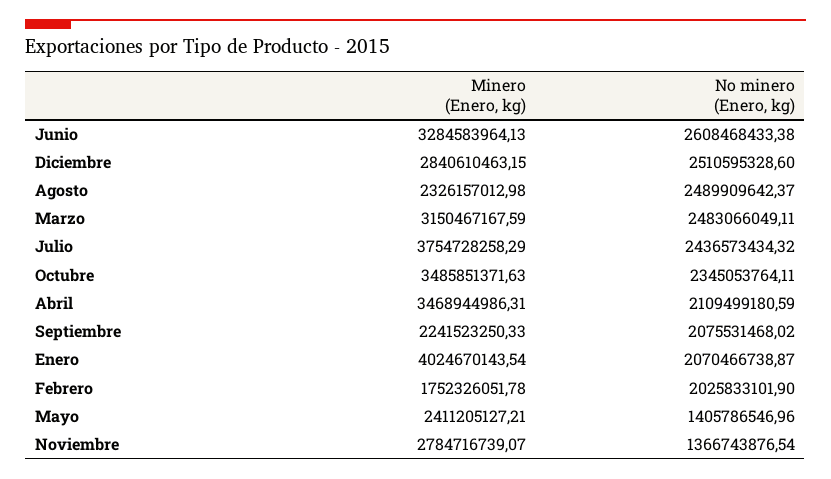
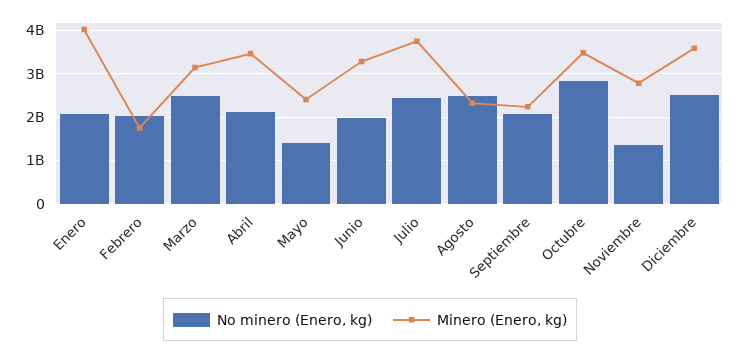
  {
    "Minero (Enero, kg)": {
      "Junio": 3284583964.13,
-     "Diciembre": 2840610463.15,
+     "Diciembre": 3600000000,
      "Agosto": 2326157012.98,
      "Marzo": 3150467167.59,
      "Julio": 3754728258.29,
      "Octubre": 3485851371.63,
      "Abril": 3468944986.31,
      "Septiembre": 2241523250.33,
      "Enero": 4024670143.54,
      "Febrero": 1752326051.78,
      "Mayo": 2411205127.21,
      "Noviembre": 2784716739.07
    },
    "No minero (Enero, kg)": {
-     "Junio": 2608468433.38,
+     "Junio": 2000000000,
      "Diciembre": 2510595328.6,
      "Agosto": 2489909642.37,
      "Marzo": 2483066049.11,
      "Julio": 2436573434.32,
-     "Octubre": 2345053764.11,
+     "Octubre": 2800000000,
      "Abril": 2109499180.59,
      "Septiembre": 2075531468.02,
      "Enero": 2070466738.87,
      "Febrero": 2025833101.9,
      "Mayo": 1405786546.96,
      "Noviembre": 1366743876.54
    }
  }

